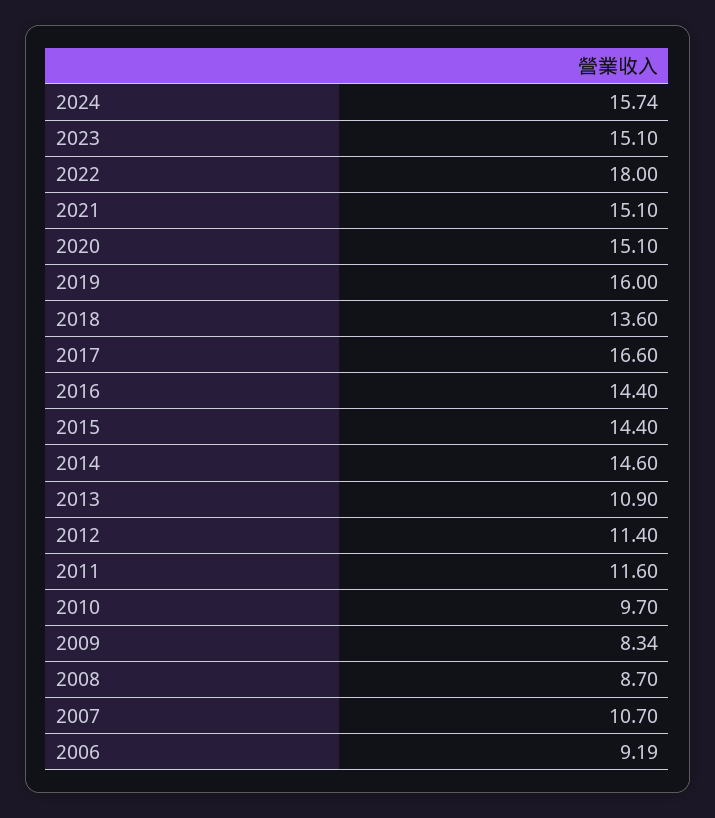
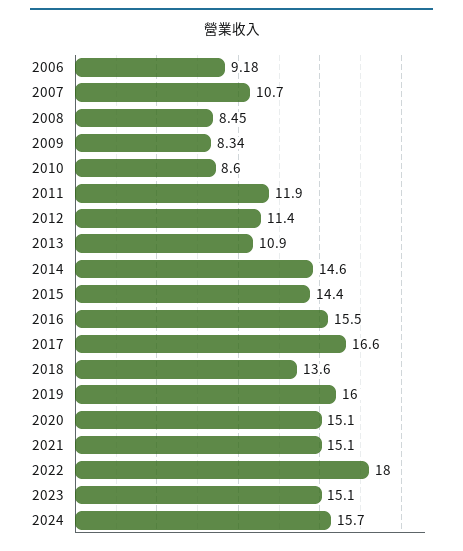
  {
-   "2024": 15.74,
+   "2024": 15.7,
    "2023": 15.1,
    "2022": 18,
    "2021": 15.1,
    "2020": 15.1,
    "2019": 16,
    "2018": 13.6,
    "2017": 16.6,
-   "2016": 14.4,
+   "2016": 15.5,
    "2015": 14.4,
    "2014": 14.6,
    "2013": 10.9,
    "2012": 11.4,
-   "2011": 11.6,
+   "2011": 11.9,
-   "2010": 9.7,
+   "2010": 8.6,
    "2009": 8.34,
-   "2008": 8.7,
+   "2008": 8.45,
    "2007": 10.7,
-   "2006": 9.19
+   "2006": 9.18
  }

